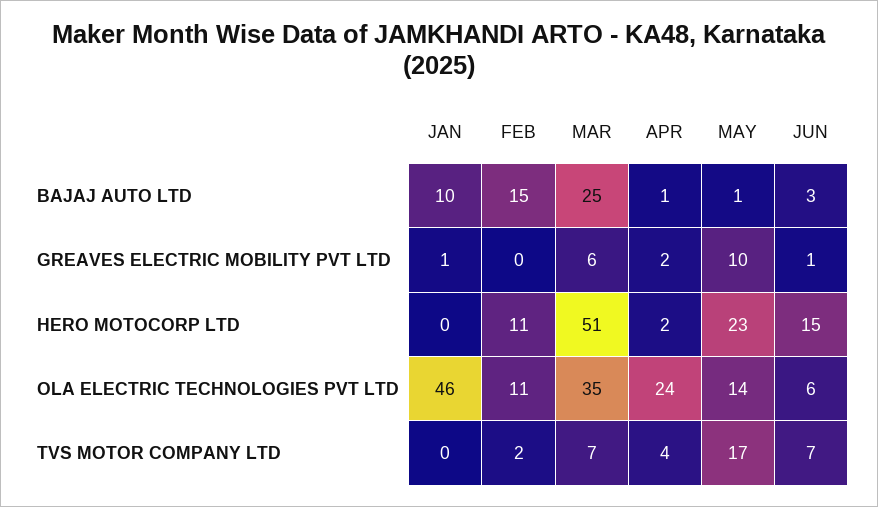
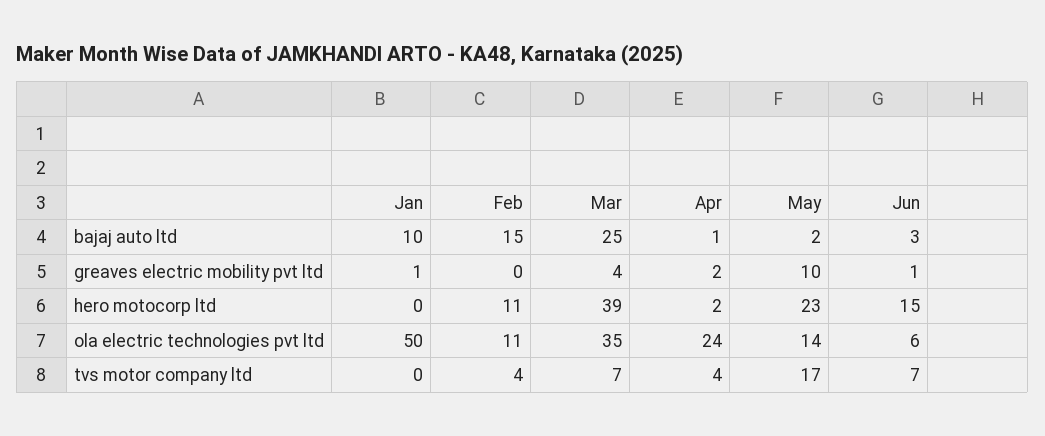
  {
    "JAN": {
      "BAJAJ AUTO LTD": 10,
      "GREAVES ELECTRIC MOBILITY PVT LTD": 1,
      "HERO MOTOCORP LTD": 0,
-     "OLA ELECTRIC TECHNOLOGIES PVT LTD": 46,
+     "OLA ELECTRIC TECHNOLOGIES PVT LTD": 50,
      "TVS MOTOR COMPANY LTD": 0
    },
    "FEB": {
      "BAJAJ AUTO LTD": 15,
      "GREAVES ELECTRIC MOBILITY PVT LTD": 0,
      "HERO MOTOCORP LTD": 11,
      "OLA ELECTRIC TECHNOLOGIES PVT LTD": 11,
-     "TVS MOTOR COMPANY LTD": 2
+     "TVS MOTOR COMPANY LTD": 4
    },
    "MAR": {
      "BAJAJ AUTO LTD": 25,
-     "GREAVES ELECTRIC MOBILITY PVT LTD": 6,
+     "GREAVES ELECTRIC MOBILITY PVT LTD": 4,
-     "HERO MOTOCORP LTD": 51,
+     "HERO MOTOCORP LTD": 39,
      "OLA ELECTRIC TECHNOLOGIES PVT LTD": 35,
      "TVS MOTOR COMPANY LTD": 7
    },
    "APR": {
      "BAJAJ AUTO LTD": 1,
      "GREAVES ELECTRIC MOBILITY PVT LTD": 2,
      "HERO MOTOCORP LTD": 2,
      "OLA ELECTRIC TECHNOLOGIES PVT LTD": 24,
      "TVS MOTOR COMPANY LTD": 4
    },
    "MAY": {
-     "BAJAJ AUTO LTD": 1,
+     "BAJAJ AUTO LTD": 2,
      "GREAVES ELECTRIC MOBILITY PVT LTD": 10,
      "HERO MOTOCORP LTD": 23,
      "OLA ELECTRIC TECHNOLOGIES PVT LTD": 14,
      "TVS MOTOR COMPANY LTD": 17
    },
    "JUN": {
      "BAJAJ AUTO LTD": 3,
      "GREAVES ELECTRIC MOBILITY PVT LTD": 1,
      "HERO MOTOCORP LTD": 15,
      "OLA ELECTRIC TECHNOLOGIES PVT LTD": 6,
      "TVS MOTOR COMPANY LTD": 7
    }
  }

